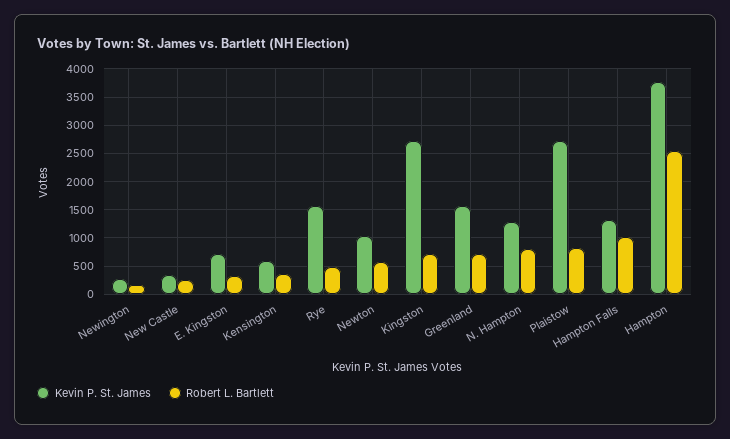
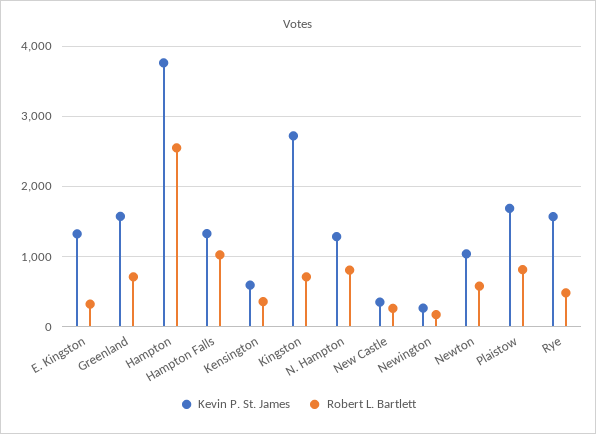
  {
    "Kevin P. St. James": {
      "Newington": 300,
      "New Castle": 300,
-     "E. Kingston": 750,
+     "E. Kingston": 1300,
      "Kensington": 600,
      "Rye": 1600,
      "Newton": 1000,
      "Kingston": 2700,
      "Greenland": 1600,
      "N. Hampton": 1300,
-     "Plaistow": 2750,
+     "Plaistow": 1700,
      "Hampton Falls": 1300,
      "Hampton": 3800
    },
    "Robert L. Bartlett": {
      "Newington": 200,
      "New Castle": 300,
      "E. Kingston": 300,
      "Kensington": 400,
      "Rye": 500,
      "Newton": 600,
      "Kingston": 700,
      "Greenland": 700,
      "N. Hampton": 800,
      "Plaistow": 800,
      "Hampton Falls": 1000,
      "Hampton": 2600
    }
  }

